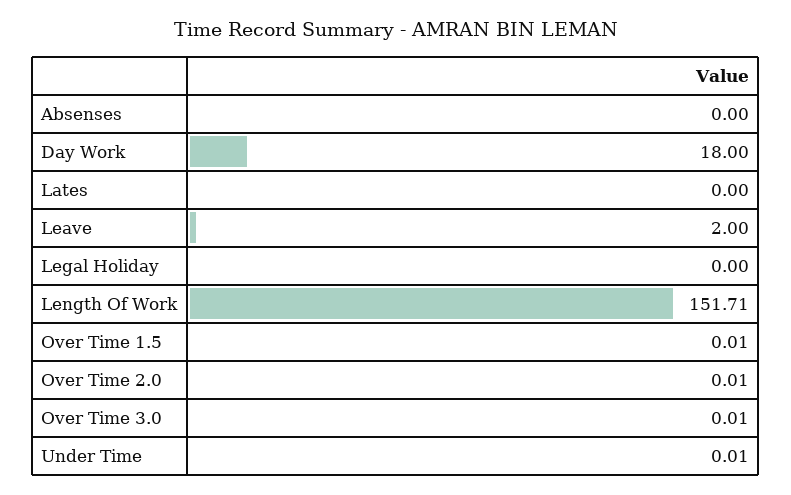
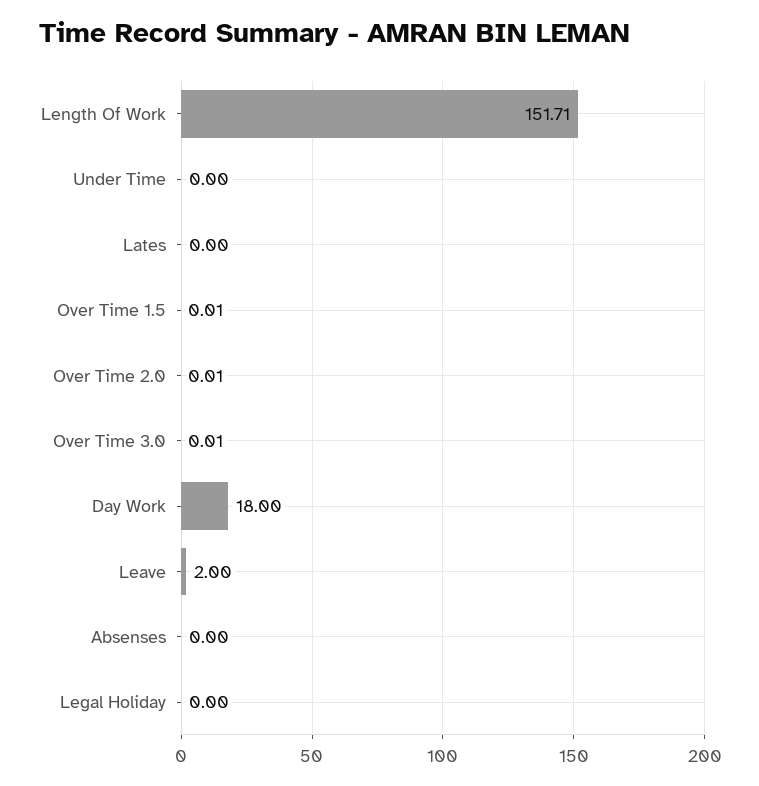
  {
    "Absenses": 0,
    "Day Work": 18,
    "Lates": 0,
    "Leave": 2,
    "Legal Holiday": 0,
    "Length Of Work": 151.71,
    "Over Time 1.5": 0.01,
    "Over Time 2.0": 0.01,
    "Over Time 3.0": 0.01,
-   "Under Time": 0.01
+   "Under Time": 0
  }

